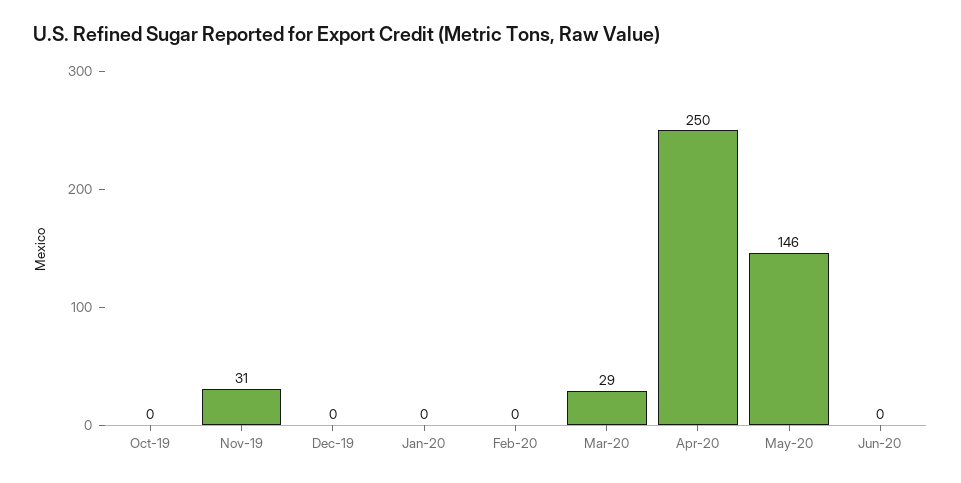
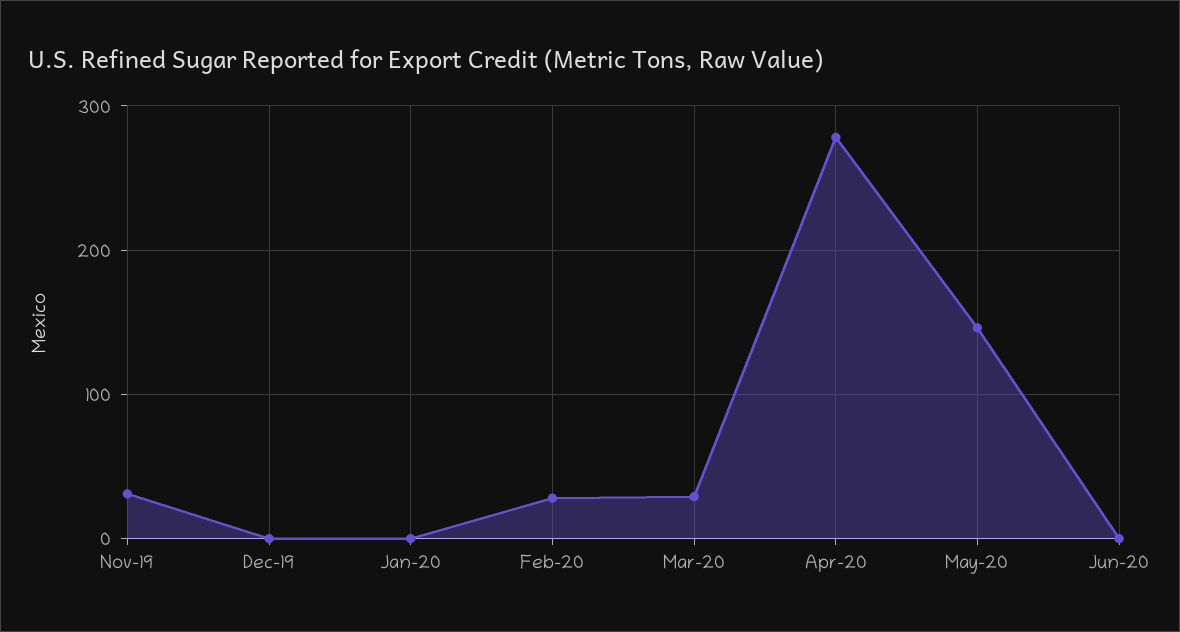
  {
-   "Oct-19": 0,
    "Nov-19": 31,
    "Dec-19": 0,
    "Jan-20": 0,
-   "Feb-20": 0,
+   "Feb-20": 30,
    "Mar-20": 29,
-   "Apr-20": 250,
+   "Apr-20": 280,
    "May-20": 146,
    "Jun-20": 0
  }

